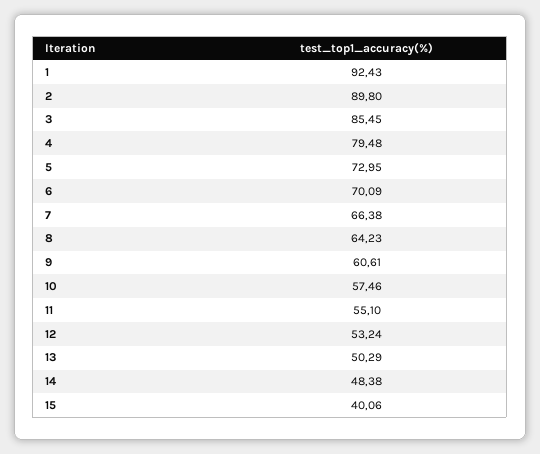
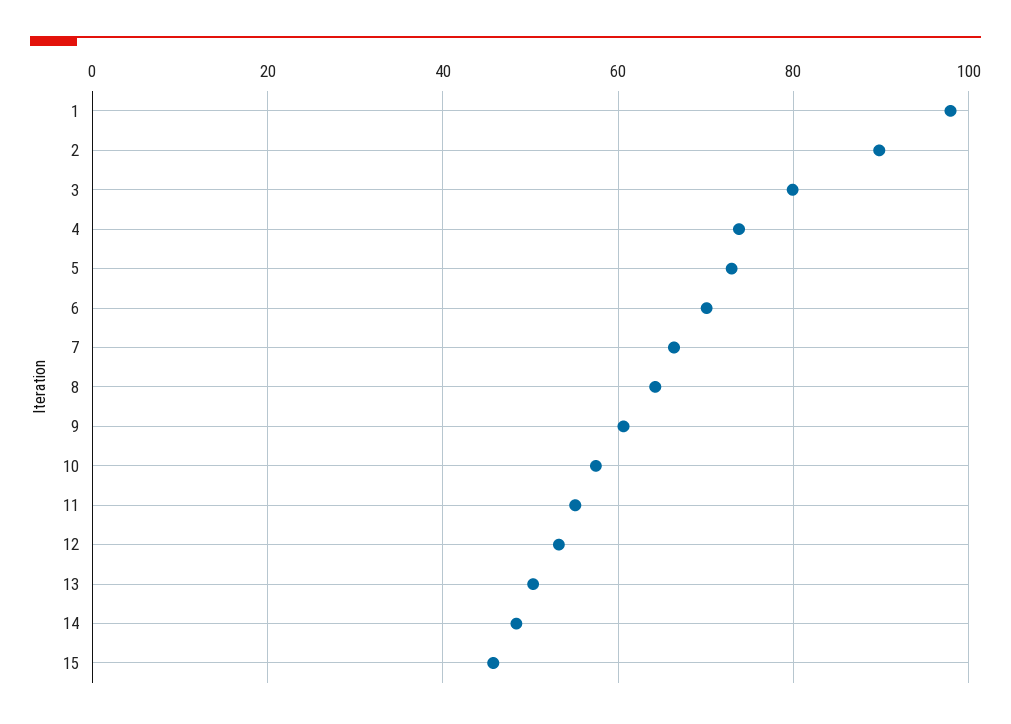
  {
-   "1": 92.43,
+   "1": 98,
    "2": 89.8,
-   "3": 85.45,
+   "3": 80,
-   "4": 79.48,
+   "4": 74,
    "5": 72.95,
    "6": 70.09,
    "7": 66.38,
    "8": 64.23,
    "9": 60.61,
    "10": 57.46,
    "11": 55.1,
    "12": 53.24,
    "13": 50.29,
    "14": 48.38,
-   "15": 40.06
+   "15": 46
  }

